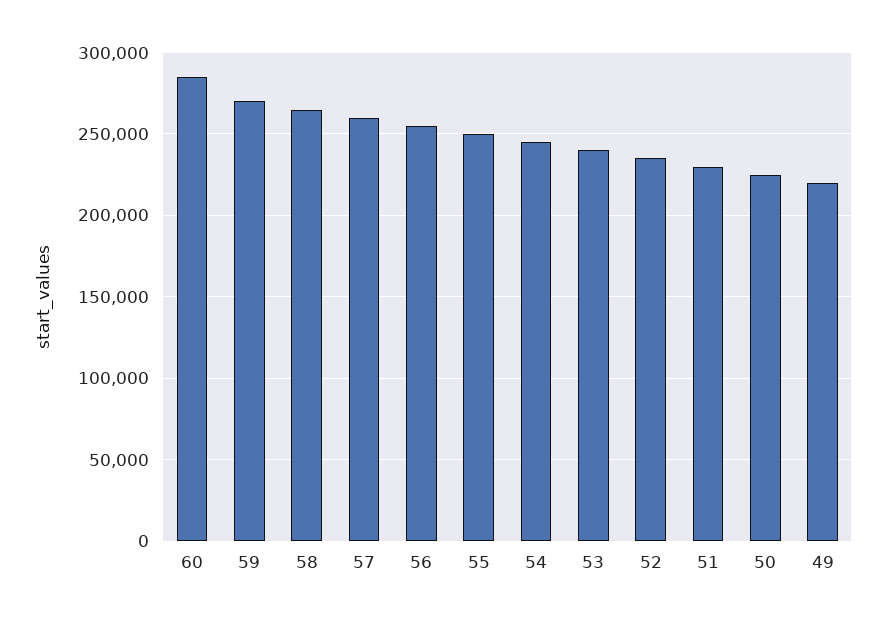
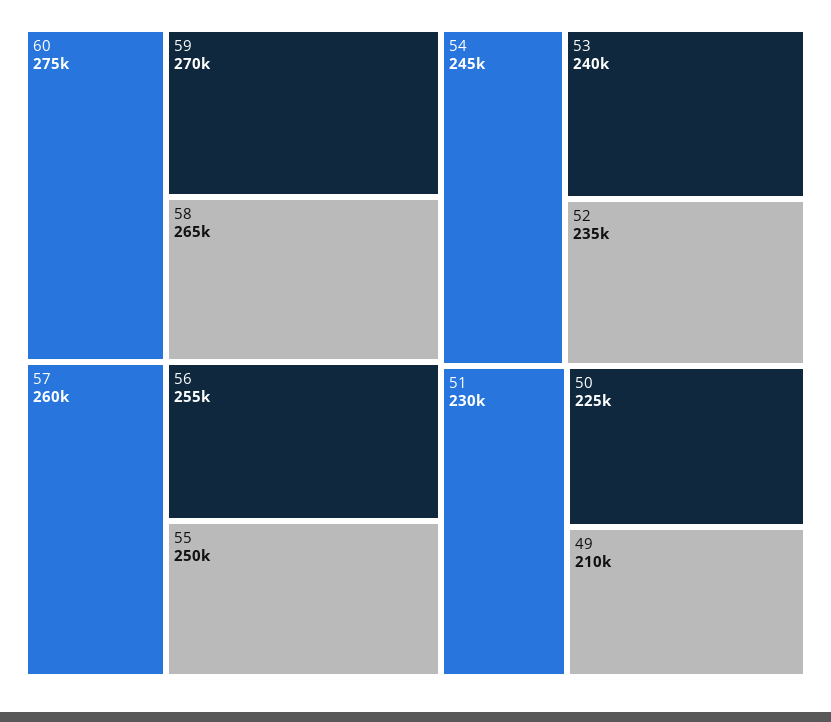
  {
-   "60": 285000,
+   "60": 275000,
    "59": 270000,
    "58": 265000,
    "57": 260000,
    "56": 255000,
    "55": 250000,
    "54": 245000,
    "53": 240000,
    "52": 235000,
    "51": 230000,
    "50": 225000,
-   "49": 220000
+   "49": 210000
  }

